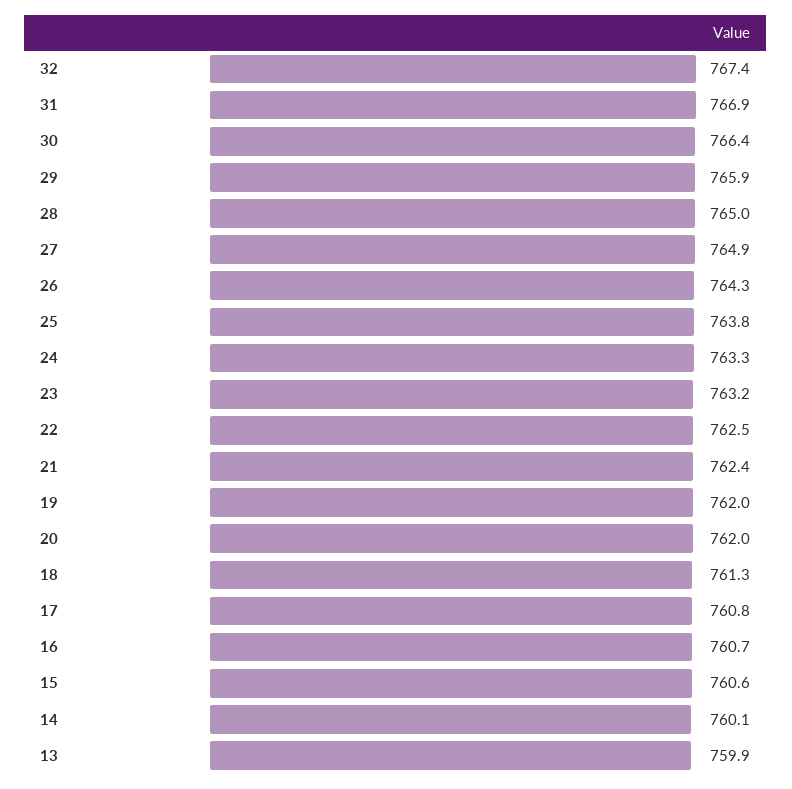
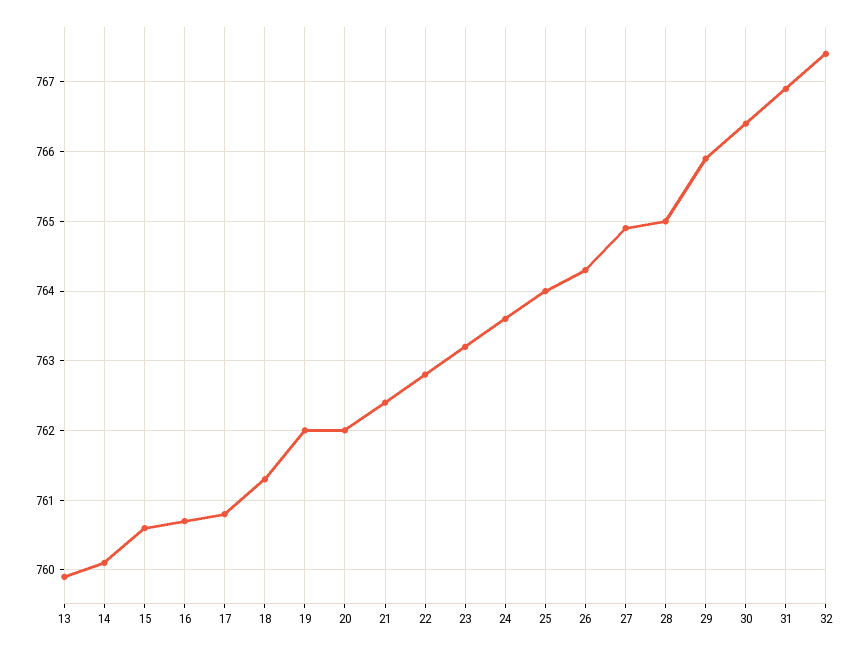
  {
    "32": 767.4,
    "31": 766.9,
    "30": 766.4,
    "29": 765.9,
    "28": 765,
    "27": 764.9,
    "26": 764.3,
-   "25": 763.8,
+   "25": 764,
-   "24": 763.3,
+   "24": 763.6,
    "23": 763.2,
-   "22": 762.5,
+   "22": 762.8,
    "21": 762.4,
    "19": 762,
    "20": 762,
    "18": 761.3,
    "17": 760.8,
    "16": 760.7,
    "15": 760.6,
    "14": 760.1,
    "13": 759.9
  }

